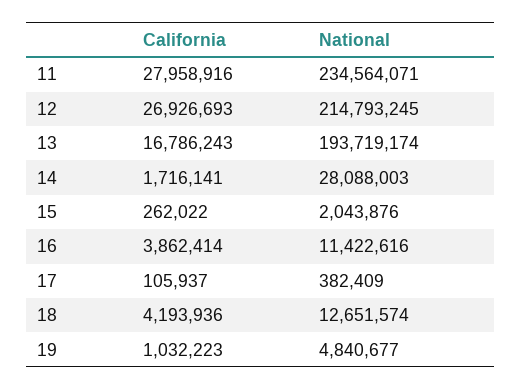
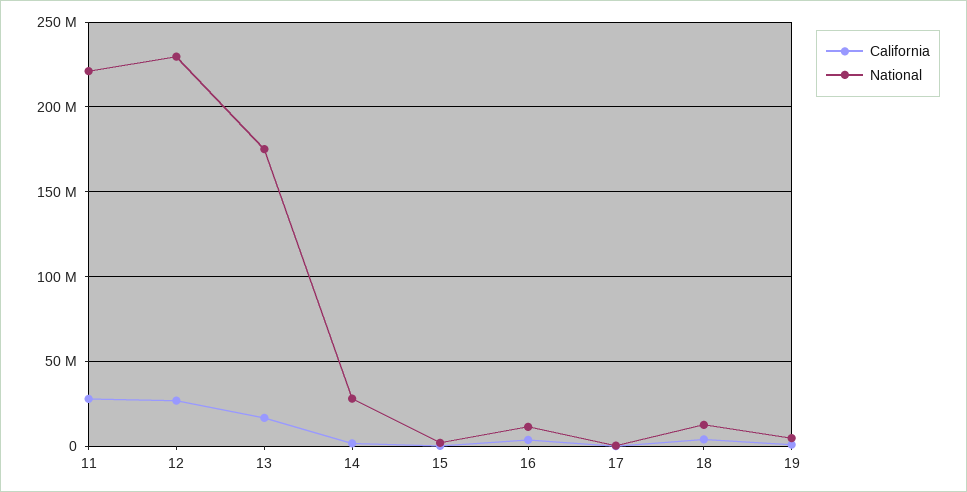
  {
    "California": {
      "11": 27958916,
      "12": 26926693,
      "13": 16786243,
      "14": 1716141,
      "15": 262022,
      "16": 3862414,
      "17": 105937,
      "18": 4193936,
      "19": 1032223
    },
    "National": {
-     "11": 234564071,
+     "11": 220000000,
-     "12": 214793245,
+     "12": 230000000,
-     "13": 193719174,
+     "13": 175000000,
      "14": 28088003,
      "15": 2043876,
      "16": 11422616,
      "17": 382409,
      "18": 12651574,
      "19": 4840677
    }
  }

